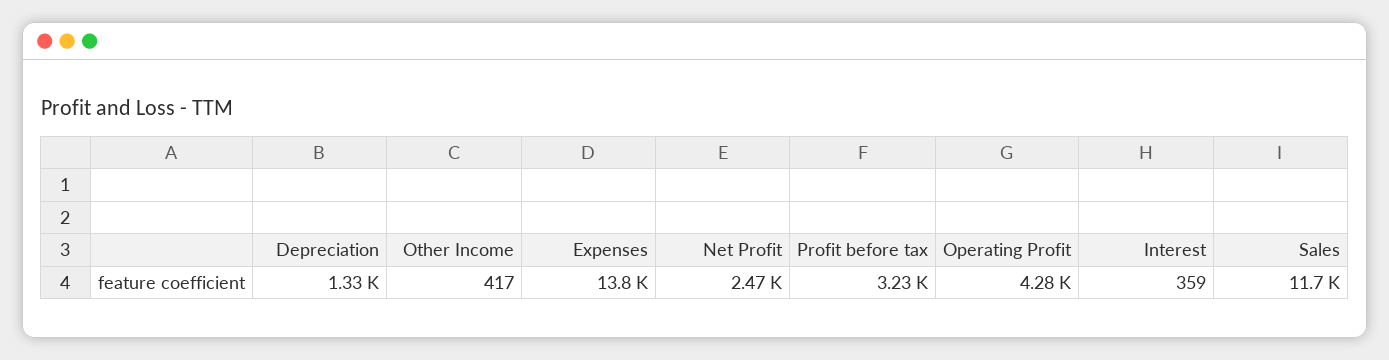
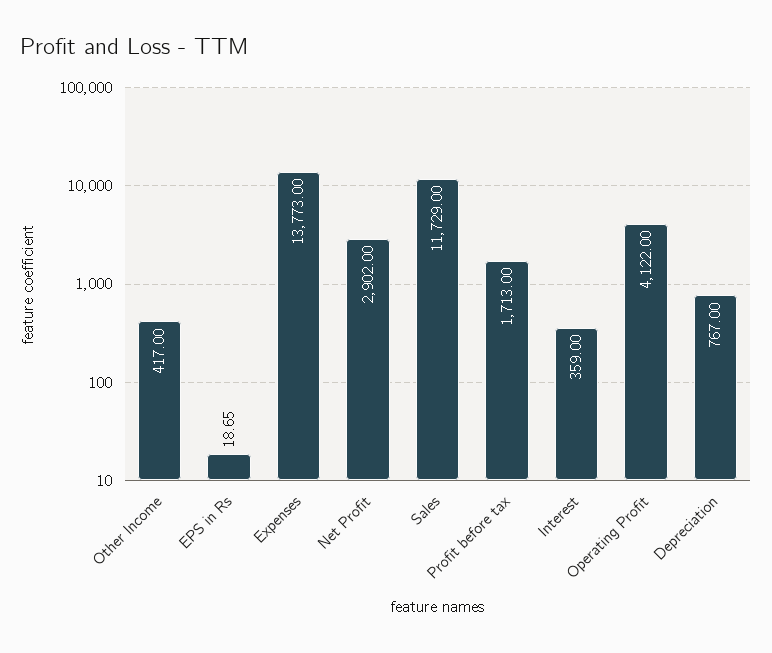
  {
-   "Depreciation": 1330,
+   "Depreciation": 767,
    "Other Income": 417,
    "Expenses": 13773,
-   "Net Profit": 2470,
+   "Net Profit": 2902,
-   "Profit before tax": 3230,
+   "Profit before tax": 1713,
-   "Operating Profit": 4280,
+   "Operating Profit": 4122,
    "Interest": 359,
-   "Sales": 11729
+   "Sales": 11729,
+   "EPS in Rs": 18.65
  }

